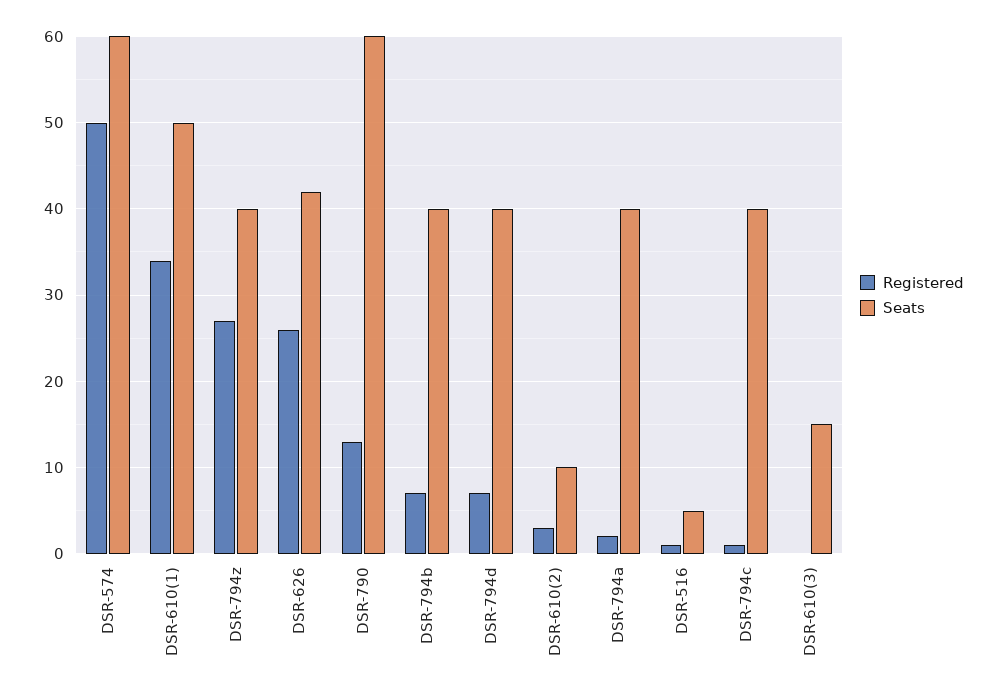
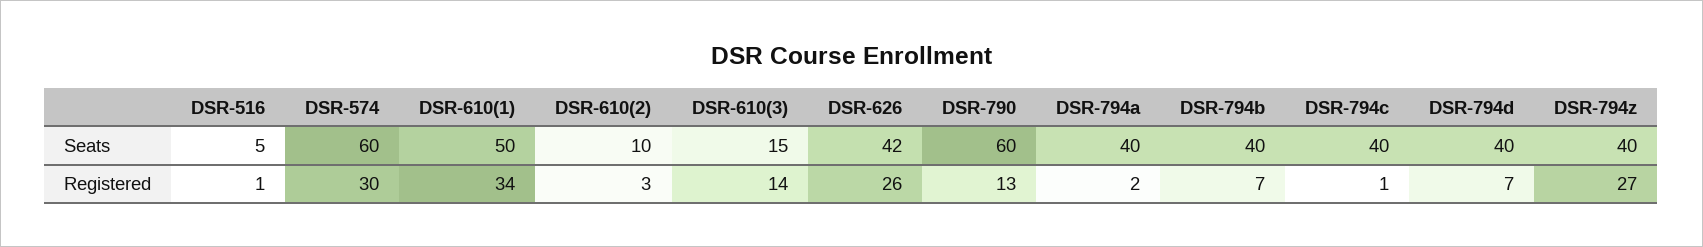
  {
    "Registered": {
-     "DSR-574": 50,
+     "DSR-574": 30,
      "DSR-610(1)": 34,
      "DSR-794z": 27,
      "DSR-626": 26,
      "DSR-790": 13,
      "DSR-794b": 7,
      "DSR-794d": 7,
      "DSR-610(2)": 3,
      "DSR-794a": 2,
      "DSR-516": 1,
      "DSR-794c": 1,
-     "DSR-610(3)": 0
+     "DSR-610(3)": 14
    },
    "Seats": {
      "DSR-574": 60,
      "DSR-610(1)": 50,
      "DSR-794z": 40,
      "DSR-626": 42,
      "DSR-790": 60,
      "DSR-794b": 40,
      "DSR-794d": 40,
      "DSR-610(2)": 10,
      "DSR-794a": 40,
      "DSR-516": 5,
      "DSR-794c": 40,
      "DSR-610(3)": 15
    }
  }

